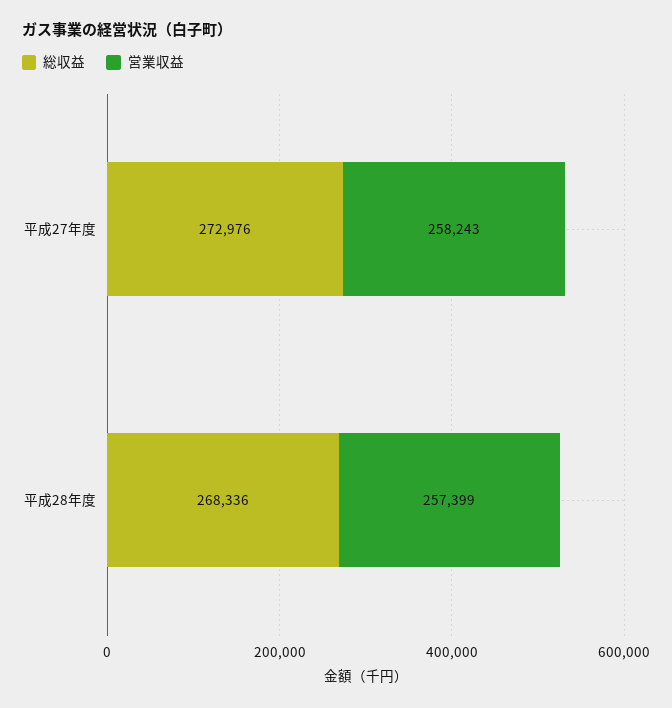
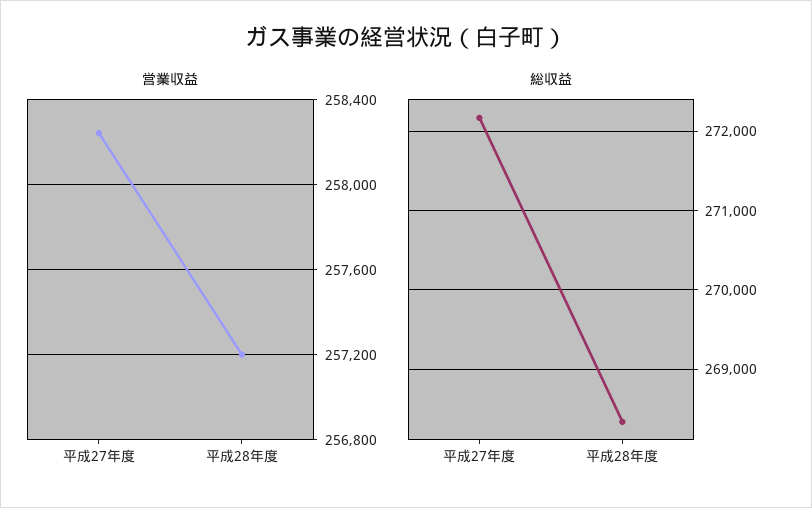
  {
    "総収益": {
-     "平成27年度": 272976,
+     "平成27年度": 272200,
      "平成28年度": 268336
    },
    "営業収益": {
      "平成27年度": 258243,
-     "平成28年度": 257399
+     "平成28年度": 257200
    }
  }

